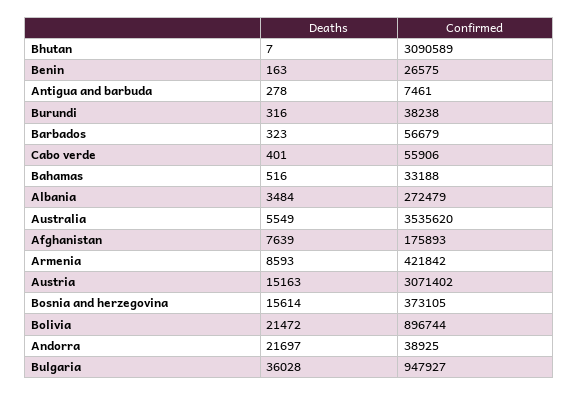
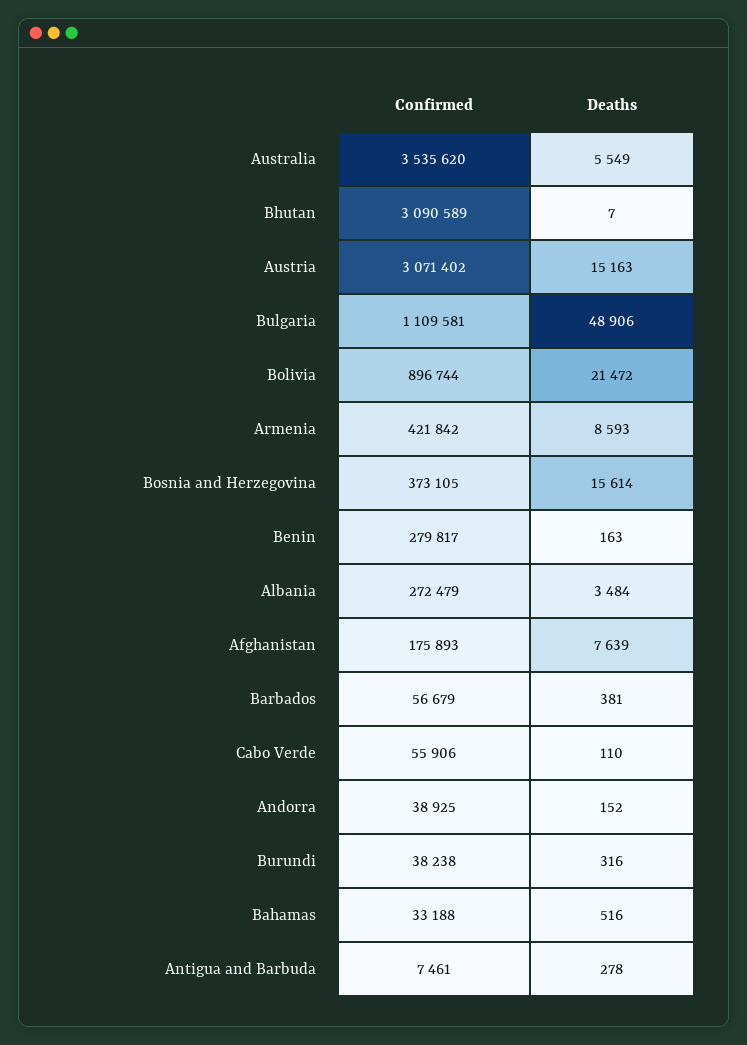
  {
    "Deaths": {
      "Bhutan": 7,
      "Benin": 163,
      "Antigua and barbuda": 278,
      "Burundi": 316,
-     "Barbados": 323,
+     "Barbados": 381,
-     "Cabo verde": 401,
+     "Cabo verde": 110,
      "Bahamas": 516,
      "Albania": 3484,
      "Australia": 5549,
      "Afghanistan": 7639,
      "Armenia": 8593,
      "Austria": 15163,
      "Bosnia and herzegovina": 15614,
      "Bolivia": 21472,
-     "Andorra": 21697,
+     "Andorra": 152,
-     "Bulgaria": 36028
+     "Bulgaria": 48906
    },
    "Confirmed": {
      "Bhutan": 3090589,
-     "Benin": 26575,
+     "Benin": 279817,
      "Antigua and barbuda": 7461,
      "Burundi": 38238,
      "Barbados": 56679,
      "Cabo verde": 55906,
      "Bahamas": 33188,
      "Albania": 272479,
      "Australia": 3535620,
      "Afghanistan": 175893,
      "Armenia": 421842,
      "Austria": 3071402,
      "Bosnia and herzegovina": 373105,
      "Bolivia": 896744,
      "Andorra": 38925,
-     "Bulgaria": 947927
+     "Bulgaria": 1109581
    }
  }

